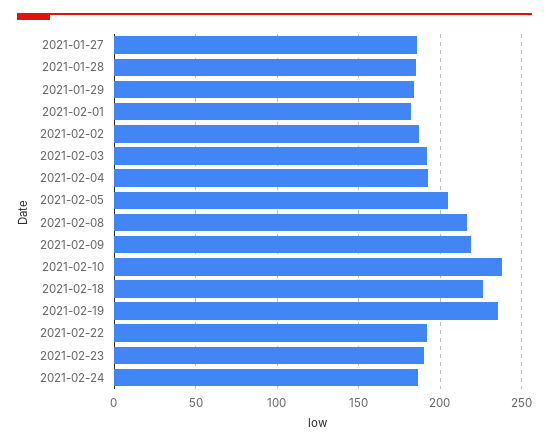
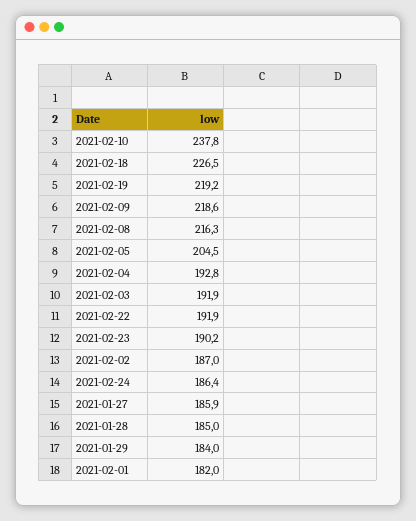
  {
    "2021-01-27": 185.9,
    "2021-01-28": 185,
    "2021-01-29": 184,
    "2021-02-01": 182,
    "2021-02-02": 187,
    "2021-02-03": 191.9,
    "2021-02-04": 192.8,
    "2021-02-05": 204.5,
    "2021-02-08": 216.3,
    "2021-02-09": 218.6,
    "2021-02-10": 237.8,
    "2021-02-18": 226.5,
-   "2021-02-19": 235,
+   "2021-02-19": 219.2,
    "2021-02-22": 191.9,
    "2021-02-23": 190.2,
    "2021-02-24": 186.4
  }

